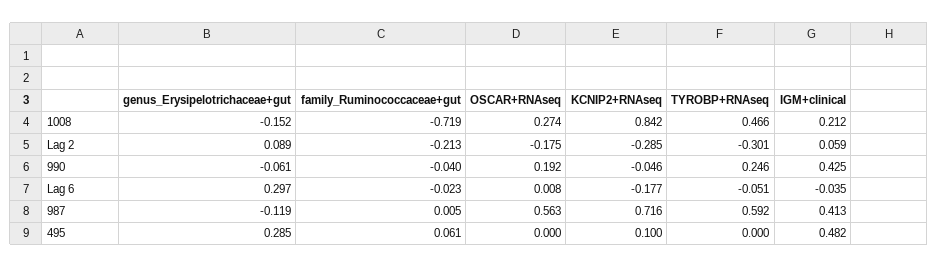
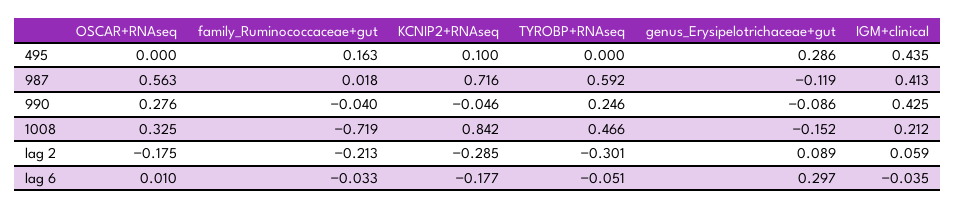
  {
    "genus_Erysipelotrichaceae+gut": {
      "1008": -0.152,
      "Lag 2": 0.089,
-     "990": -0.061,
+     "990": -0.086,
      "Lag 6": 0.297,
      "987": -0.119,
-     "495": 0.285
+     "495": 0.286
    },
    "family_Ruminococcaceae+gut": {
      "1008": -0.719,
      "Lag 2": -0.213,
      "990": -0.04,
-     "Lag 6": -0.023,
+     "Lag 6": -0.033,
-     "987": 0.005,
+     "987": 0.018,
-     "495": 0.061
+     "495": 0.163
    },
    "OSCAR+RNAseq": {
-     "1008": 0.274,
+     "1008": 0.325,
      "Lag 2": -0.175,
-     "990": 0.192,
+     "990": 0.276,
-     "Lag 6": 0.008,
+     "Lag 6": 0.01,
      "987": 0.563,
      "495": 0
    },
    "KCNIP2+RNAseq": {
      "1008": 0.842,
      "Lag 2": -0.285,
      "990": -0.046,
      "Lag 6": -0.177,
      "987": 0.716,
      "495": 0.1
    },
    "TYROBP+RNAseq": {
      "1008": 0.466,
      "Lag 2": -0.301,
      "990": 0.246,
      "Lag 6": -0.051,
      "987": 0.592,
      "495": 0
    },
    "IGM+clinical": {
      "1008": 0.212,
      "Lag 2": 0.059,
      "990": 0.425,
      "Lag 6": -0.035,
      "987": 0.413,
-     "495": 0.482
+     "495": 0.435
    }
  }

